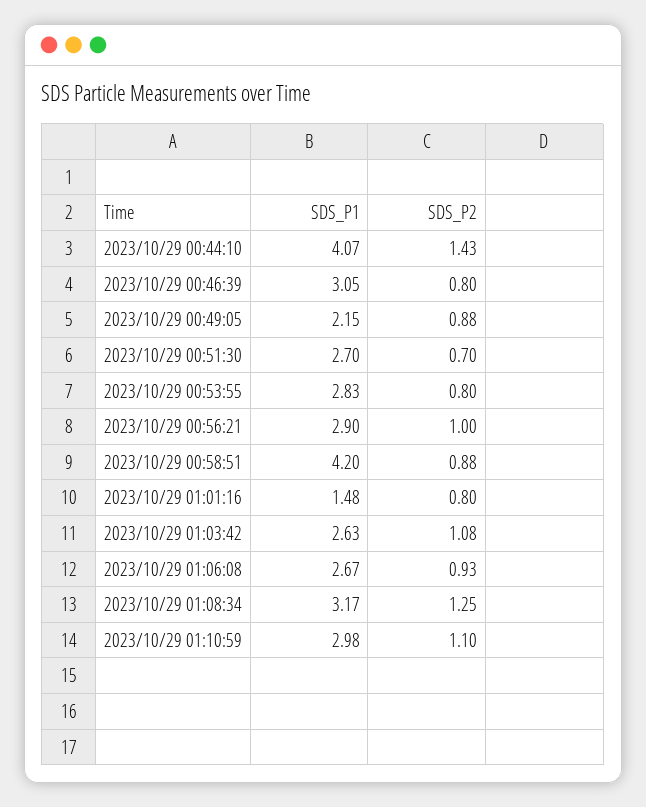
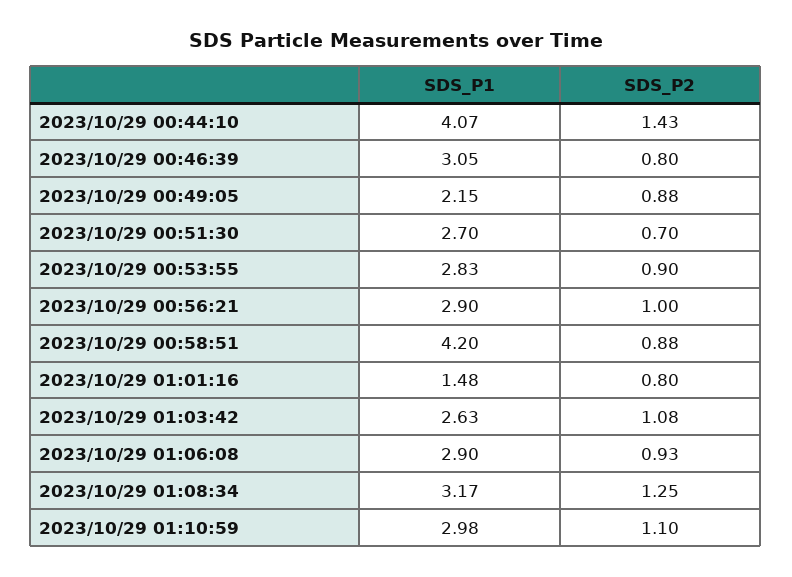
  {
    "SDS_P1": {
      "2023/10/29 00:44:10": 4.07,
      "2023/10/29 00:46:39": 3.05,
      "2023/10/29 00:49:05": 2.15,
      "2023/10/29 00:51:30": 2.7,
      "2023/10/29 00:53:55": 2.83,
      "2023/10/29 00:56:21": 2.9,
      "2023/10/29 00:58:51": 4.2,
      "2023/10/29 01:01:16": 1.48,
      "2023/10/29 01:03:42": 2.63,
-     "2023/10/29 01:06:08": 2.67,
+     "2023/10/29 01:06:08": 2.9,
      "2023/10/29 01:08:34": 3.17,
      "2023/10/29 01:10:59": 2.98
    },
    "SDS_P2": {
      "2023/10/29 00:44:10": 1.43,
      "2023/10/29 00:46:39": 0.8,
      "2023/10/29 00:49:05": 0.88,
      "2023/10/29 00:51:30": 0.7,
-     "2023/10/29 00:53:55": 0.8,
+     "2023/10/29 00:53:55": 0.9,
      "2023/10/29 00:56:21": 1,
      "2023/10/29 00:58:51": 0.88,
      "2023/10/29 01:01:16": 0.8,
      "2023/10/29 01:03:42": 1.08,
      "2023/10/29 01:06:08": 0.93,
      "2023/10/29 01:08:34": 1.25,
      "2023/10/29 01:10:59": 1.1
    }
  }

